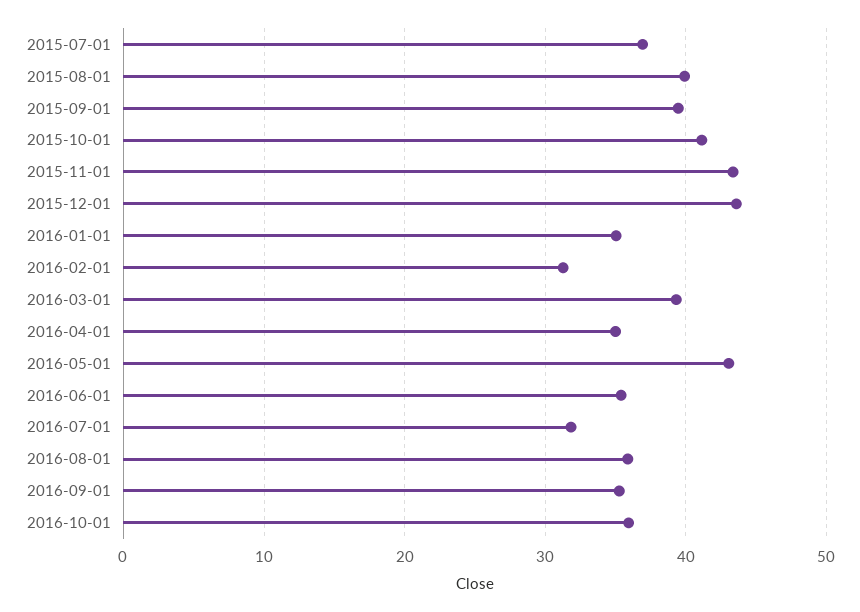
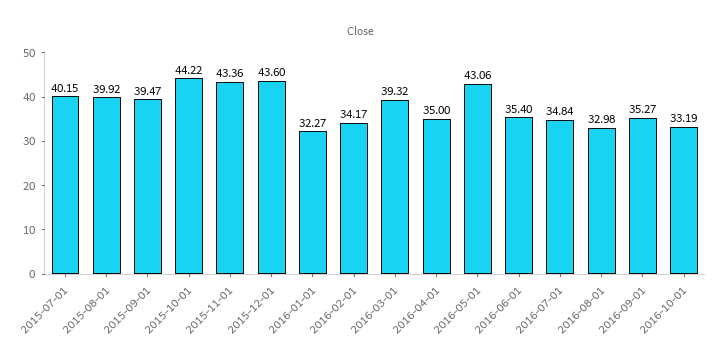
  {
-   "2015-07-01": 37,
+   "2015-07-01": 40.15,
    "2015-08-01": 39.92,
    "2015-09-01": 39.47,
-   "2015-10-01": 41,
+   "2015-10-01": 44.22,
    "2015-11-01": 43.36,
    "2015-12-01": 43.6,
-   "2016-01-01": 35,
+   "2016-01-01": 32.27,
-   "2016-02-01": 31,
+   "2016-02-01": 34.17,
    "2016-03-01": 39.32,
    "2016-04-01": 35,
    "2016-05-01": 43.06,
    "2016-06-01": 35.4,
-   "2016-07-01": 32,
+   "2016-07-01": 34.84,
-   "2016-08-01": 36,
+   "2016-08-01": 32.98,
    "2016-09-01": 35.27,
-   "2016-10-01": 36
+   "2016-10-01": 33.19
  }

